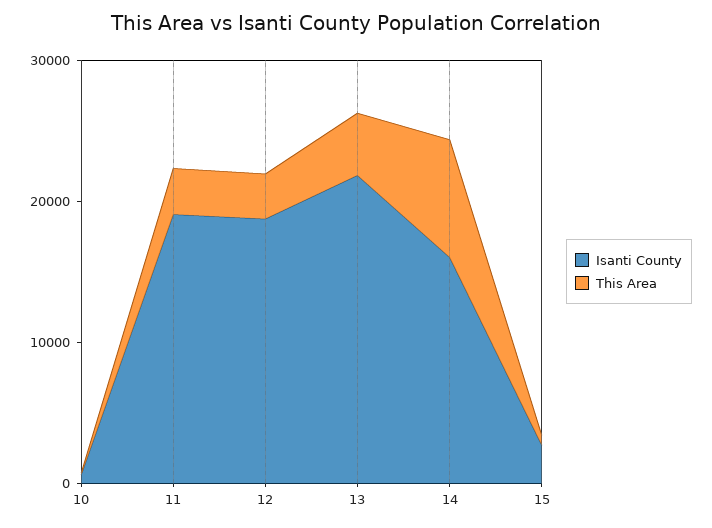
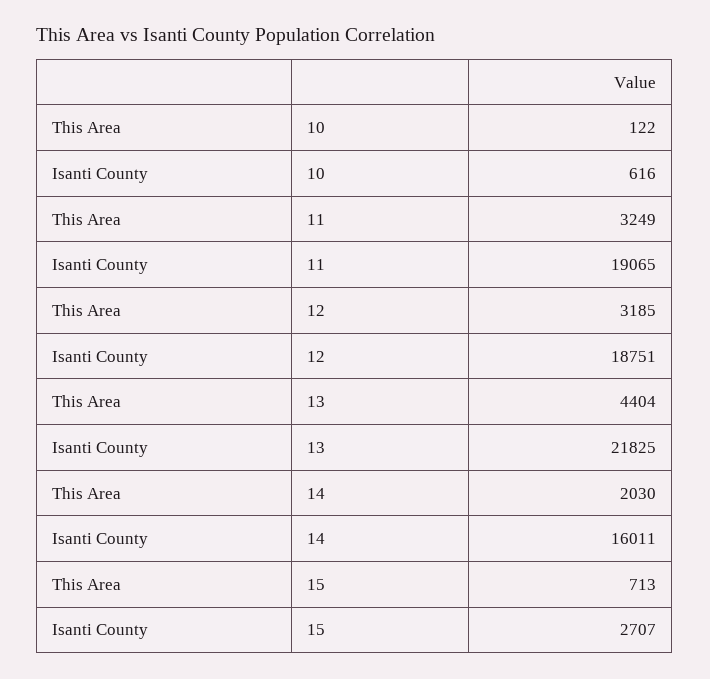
  {
    "Isanti County": {
      "10": 616,
      "11": 19065,
      "12": 18751,
      "13": 21825,
      "14": 16011,
      "15": 2707
    },
    "This Area": {
      "10": 122,
      "11": 3249,
      "12": 3185,
      "13": 4404,
-     "14": 8000,
+     "14": 2030,
      "15": 713
    }
  }

